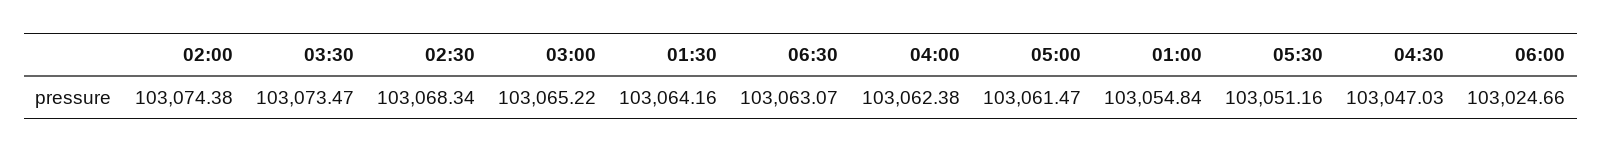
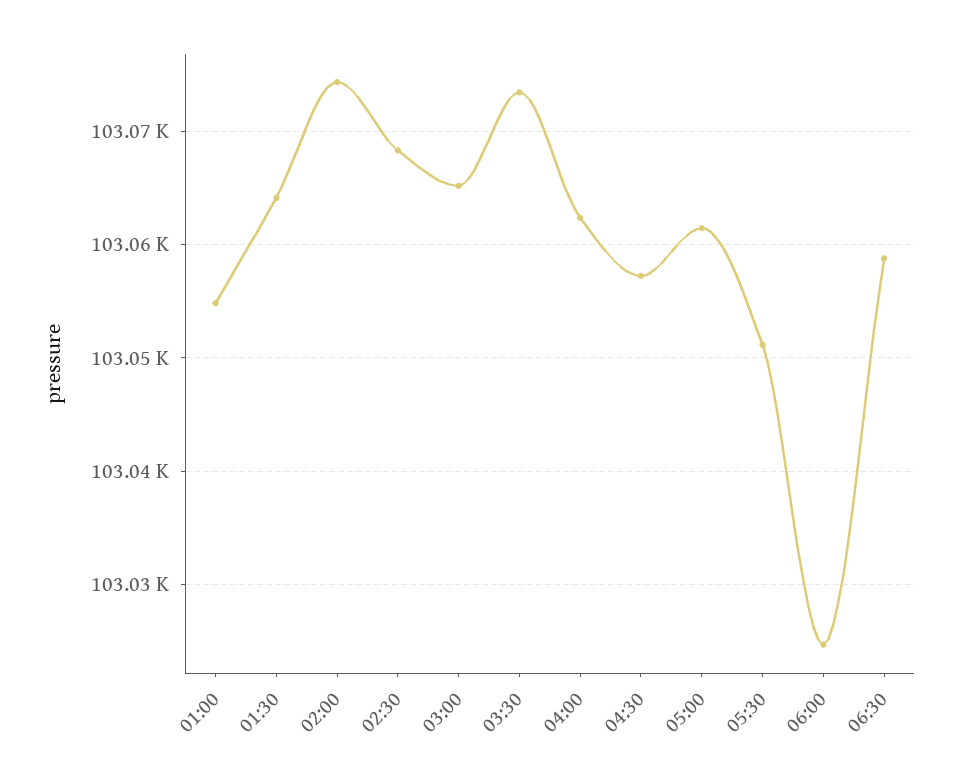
  {
    "02:00": 103074.38,
    "03:30": 103073.47,
    "02:30": 103068.34,
    "03:00": 103065.22,
    "01:30": 103064.16,
-   "06:30": 103063.07,
+   "06:30": 103059,
    "04:00": 103062.38,
    "05:00": 103061.47,
    "01:00": 103054.84,
    "05:30": 103051.16,
-   "04:30": 103047.03,
+   "04:30": 103057,
    "06:00": 103024.66
  }

